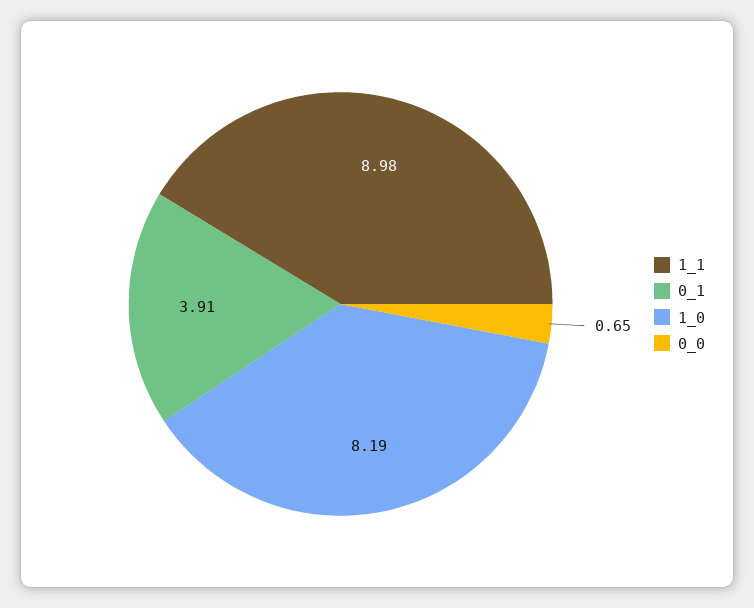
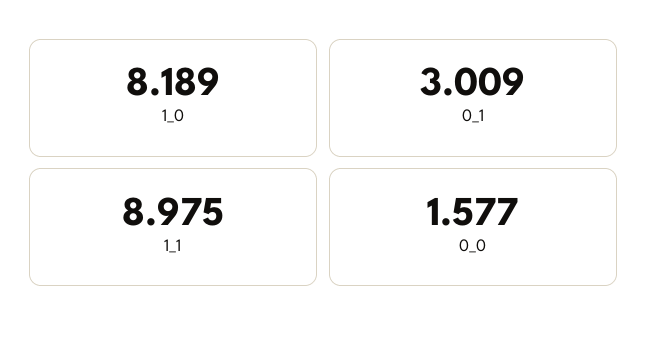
  {
    "1_1": 8.975,
-   "0_1": 3.91,
+   "0_1": 3.009,
    "1_0": 8.189,
-   "0_0": 0.65
+   "0_0": 1.577
  }

